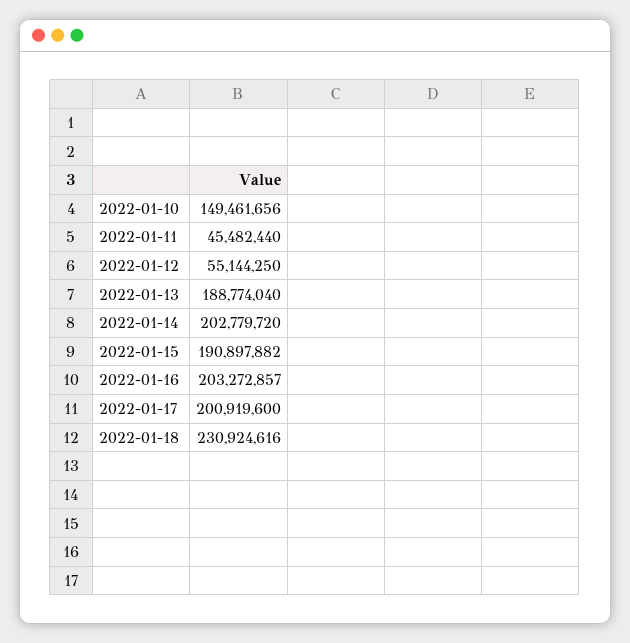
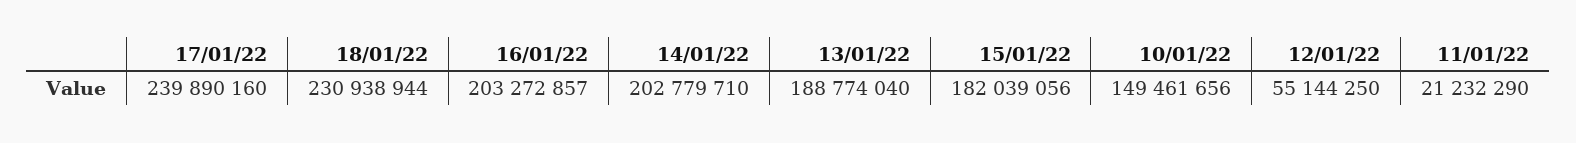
  {
    "2022-01-10": 149461656,
-   "2022-01-11": 45482440,
+   "2022-01-11": 21232290,
    "2022-01-12": 55144250,
    "2022-01-13": 188774040,
-   "2022-01-14": 202779720,
+   "2022-01-14": 202779710,
-   "2022-01-15": 190897882,
+   "2022-01-15": 182039056,
    "2022-01-16": 203272857,
-   "2022-01-17": 200919600,
+   "2022-01-17": 239890160,
-   "2022-01-18": 230924616
+   "2022-01-18": 230938944
  }

